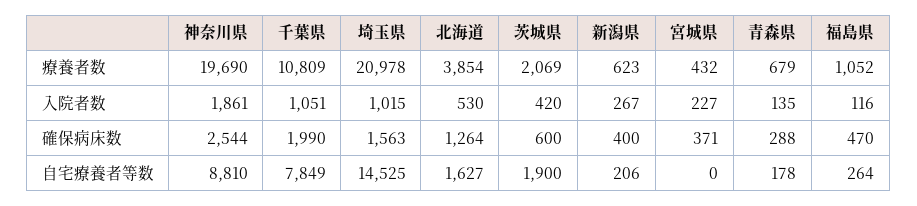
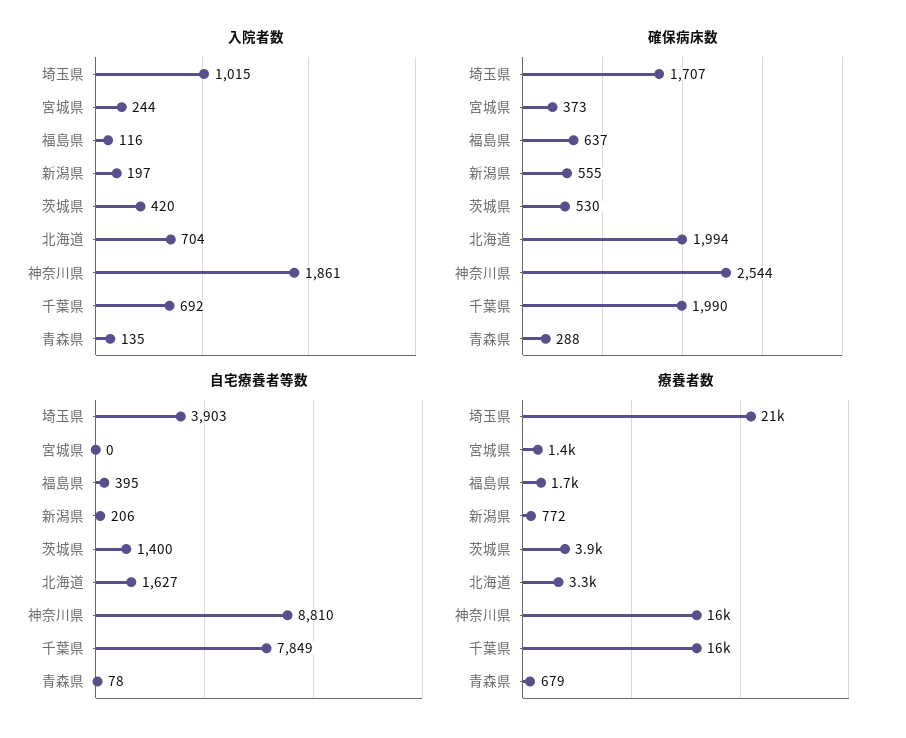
  {
    "療養者数": {
-     "神奈川県": 19690,
+     "神奈川県": 16000,
-     "千葉県": 10809,
+     "千葉県": 16000,
      "埼玉県": 20978,
-     "北海道": 3854,
+     "北海道": 3300,
-     "茨城県": 2069,
+     "茨城県": 3900,
-     "新潟県": 623,
+     "新潟県": 772,
-     "宮城県": 432,
+     "宮城県": 1400,
      "青森県": 679,
-     "福島県": 1052
+     "福島県": 1700
    },
    "入院者数": {
      "神奈川県": 1861,
-     "千葉県": 1051,
+     "千葉県": 692,
      "埼玉県": 1015,
-     "北海道": 530,
+     "北海道": 704,
      "茨城県": 420,
-     "新潟県": 267,
+     "新潟県": 197,
-     "宮城県": 227,
+     "宮城県": 244,
      "青森県": 135,
      "福島県": 116
    },
    "確保病床数": {
      "神奈川県": 2544,
      "千葉県": 1990,
-     "埼玉県": 1563,
+     "埼玉県": 1707,
-     "北海道": 1264,
+     "北海道": 1994,
-     "茨城県": 600,
+     "茨城県": 530,
-     "新潟県": 400,
+     "新潟県": 555,
-     "宮城県": 371,
+     "宮城県": 373,
      "青森県": 288,
-     "福島県": 470
+     "福島県": 637
    },
    "自宅療養者等数": {
      "神奈川県": 8810,
      "千葉県": 7849,
-     "埼玉県": 14525,
+     "埼玉県": 3903,
      "北海道": 1627,
-     "茨城県": 1900,
+     "茨城県": 1400,
      "新潟県": 206,
      "宮城県": 0,
-     "青森県": 178,
+     "青森県": 78,
-     "福島県": 264
+     "福島県": 395
    }
  }

